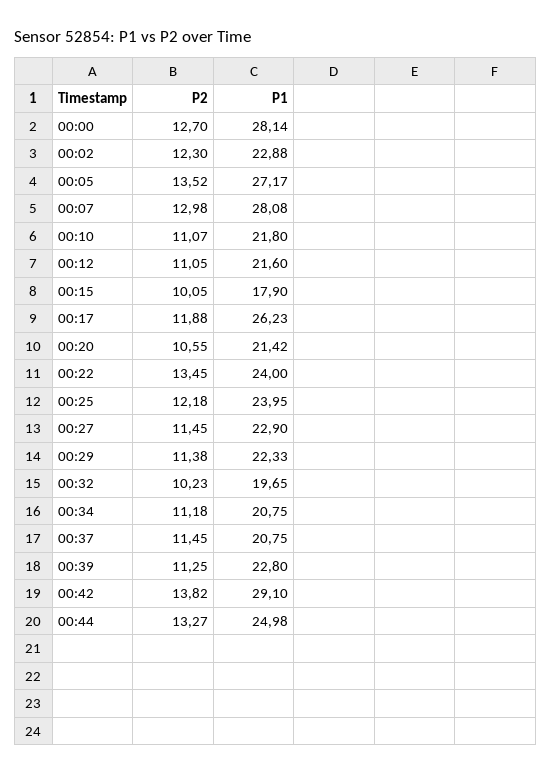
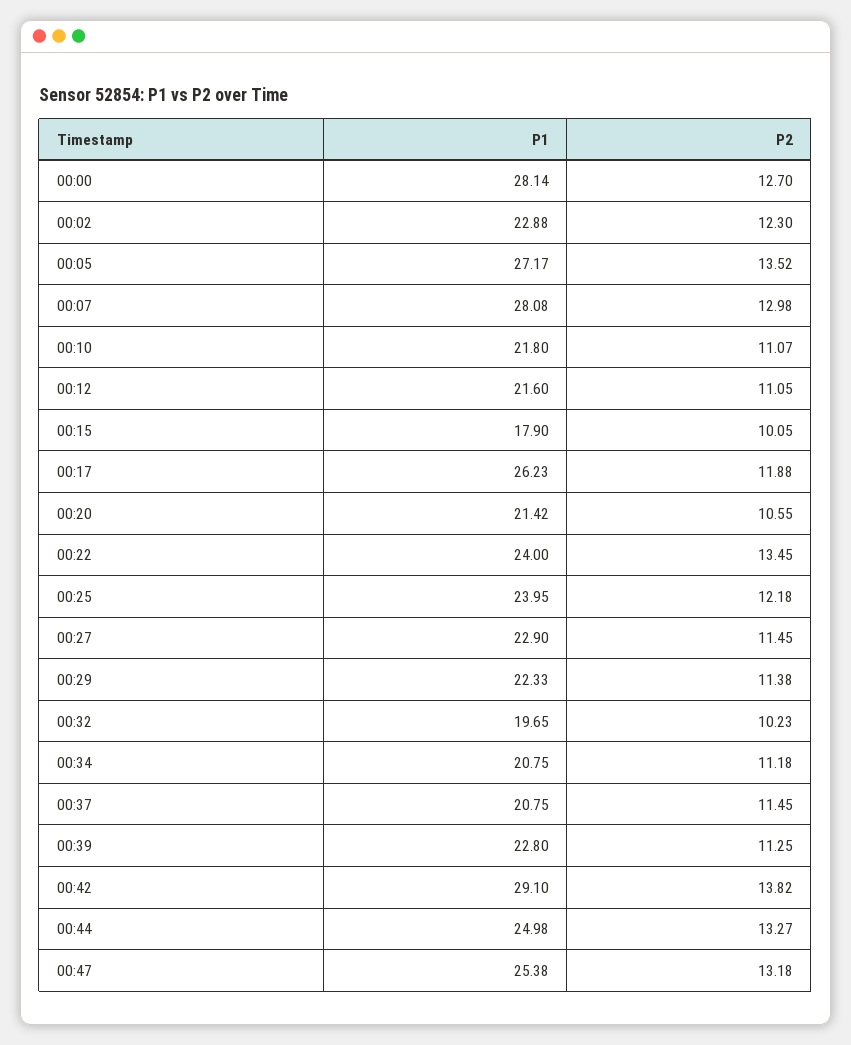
  {
    "P2": {
      "00:00": 12.7,
      "00:02": 12.3,
      "00:05": 13.52,
      "00:07": 12.98,
      "00:10": 11.07,
      "00:12": 11.05,
      "00:15": 10.05,
      "00:17": 11.88,
      "00:20": 10.55,
      "00:22": 13.45,
      "00:25": 12.18,
      "00:27": 11.45,
      "00:29": 11.38,
      "00:32": 10.23,
      "00:34": 11.18,
      "00:37": 11.45,
      "00:39": 11.25,
      "00:42": 13.82,
-     "00:44": 13.27
+     "00:44": 13.27,
+     "00:47": 13.18
    },
    "P1": {
      "00:00": 28.14,
      "00:02": 22.88,
      "00:05": 27.17,
      "00:07": 28.08,
      "00:10": 21.8,
      "00:12": 21.6,
      "00:15": 17.9,
      "00:17": 26.23,
      "00:20": 21.42,
      "00:22": 24,
      "00:25": 23.95,
      "00:27": 22.9,
      "00:29": 22.33,
      "00:32": 19.65,
      "00:34": 20.75,
      "00:37": 20.75,
      "00:39": 22.8,
      "00:42": 29.1,
-     "00:44": 24.98
+     "00:44": 24.98,
+     "00:47": 25.38
    }
  }

